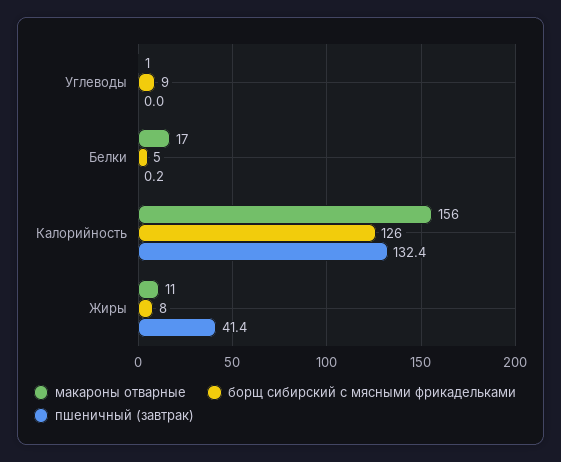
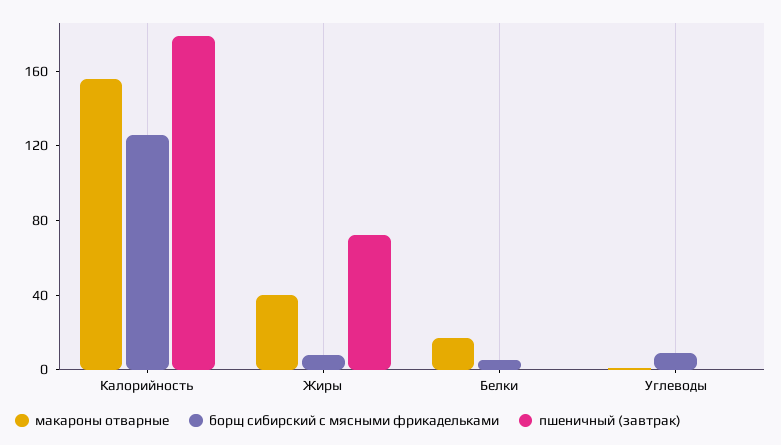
  {
    "макароны отварные": {
      "Углеводы": 1,
      "Белки": 17,
      "Калорийность": 156,
-     "Жиры": 11
+     "Жиры": 40
    },
    "борщ сибирский с мясными фрикадельками": {
      "Углеводы": 9,
      "Белки": 5,
      "Калорийность": 126,
      "Жиры": 8
    },
    "пшеничный (завтрак)": {
      "Углеводы": 0,
      "Белки": 0.2,
-     "Калорийность": 132.4,
+     "Калорийность": 180,
-     "Жиры": 41.4
+     "Жиры": 70
    }
  }

